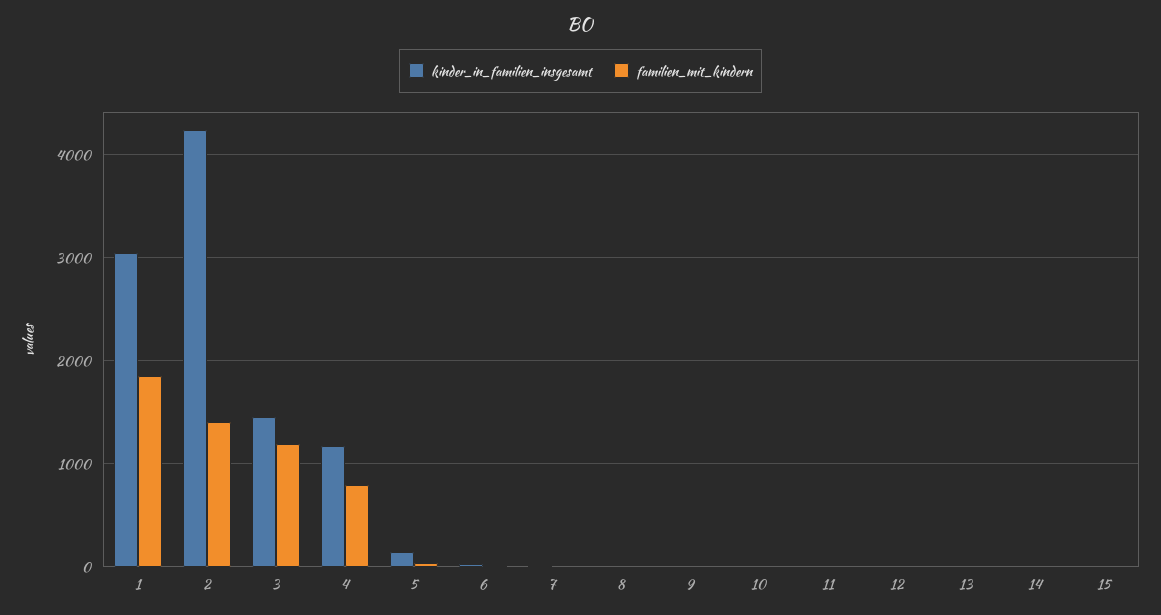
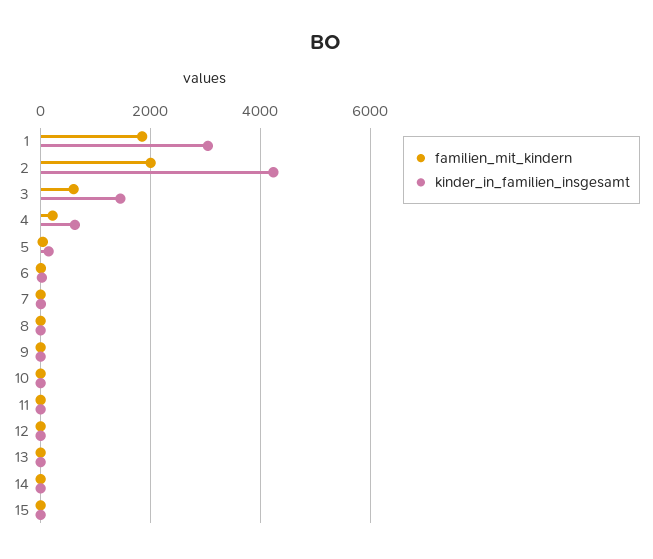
  {
    "kinder_in_familien_insgesamt": {
      "1": 3000,
      "2": 4200,
      "3": 1500,
-     "4": 1200,
+     "4": 600,
      "5": 100,
      "6": 0,
      "7": 0,
      "8": 0,
      "9": 0,
      "10": 0,
      "11": 0,
      "12": 0,
      "13": 0,
      "14": 0,
      "15": 0
    },
    "familien_mit_kindern": {
      "1": 1800,
-     "2": 1400,
+     "2": 2000,
-     "3": 1200,
+     "3": 600,
-     "4": 800,
+     "4": 200,
      "5": 0,
      "6": 0,
      "7": 0,
      "8": 0,
      "9": 0,
      "10": 0,
      "11": 0,
      "12": 0,
      "13": 0,
      "14": 0,
      "15": 0
    }
  }

